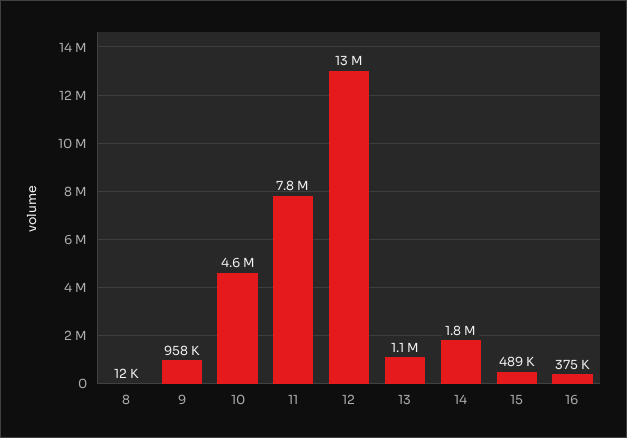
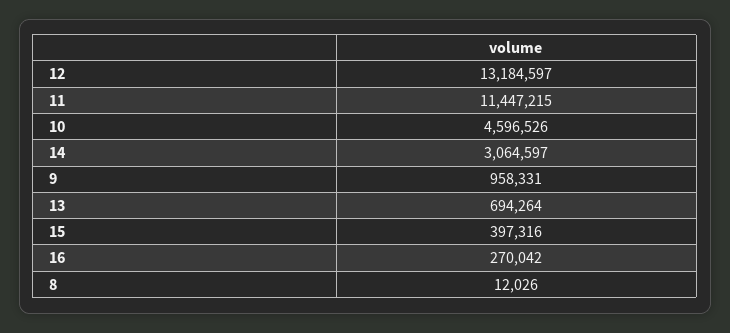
  {
    "8": 12026,
    "9": 958331,
    "10": 4596526,
-   "11": 7800000,
+   "11": 11447215,
    "12": 13184597,
-   "13": 1100000,
+   "13": 694264,
-   "14": 1800000,
+   "14": 3064597,
-   "15": 489000,
+   "15": 397316,
-   "16": 375000
+   "16": 270042
  }

